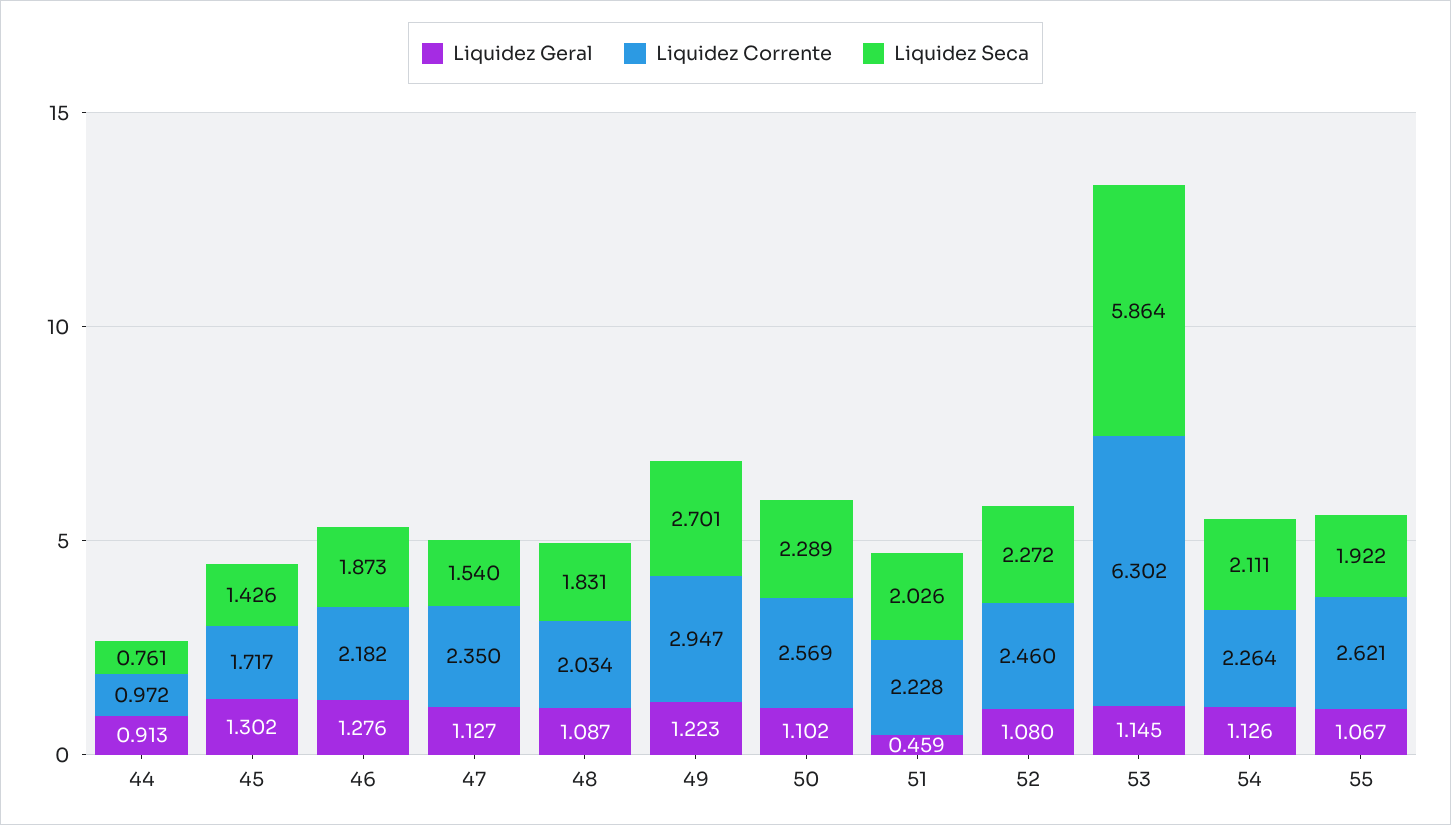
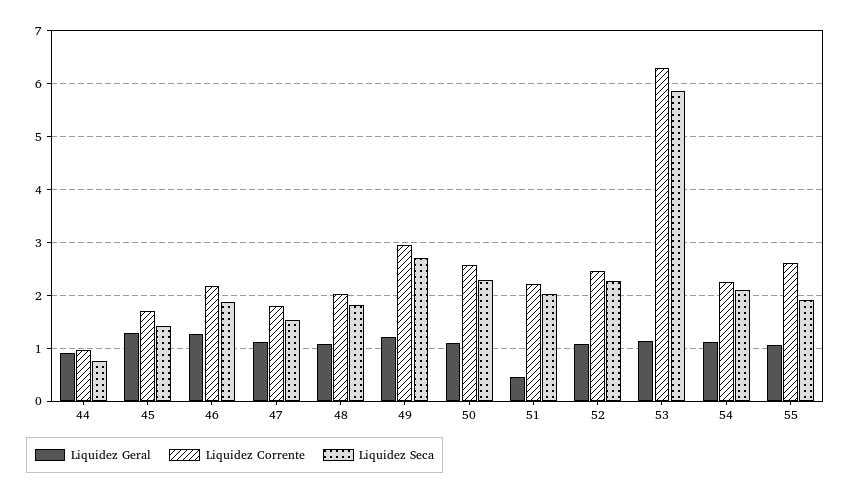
  {
    "Liquidez Geral": {
      "44": 0.913,
      "45": 1.302,
      "46": 1.276,
      "47": 1.127,
      "48": 1.087,
      "49": 1.223,
      "50": 1.102,
      "51": 0.459,
      "52": 1.08,
      "53": 1.145,
      "54": 1.126,
      "55": 1.067
    },
    "Liquidez Corrente": {
      "44": 0.972,
      "45": 1.717,
      "46": 2.182,
-     "47": 2.35,
+     "47": 1.8,
      "48": 2.034,
      "49": 2.947,
      "50": 2.569,
      "51": 2.228,
      "52": 2.46,
      "53": 6.302,
      "54": 2.264,
      "55": 2.621
    },
    "Liquidez Seca": {
      "44": 0.761,
      "45": 1.426,
      "46": 1.873,
      "47": 1.54,
      "48": 1.831,
      "49": 2.701,
      "50": 2.289,
      "51": 2.026,
      "52": 2.272,
      "53": 5.864,
      "54": 2.111,
      "55": 1.922
    }
  }

